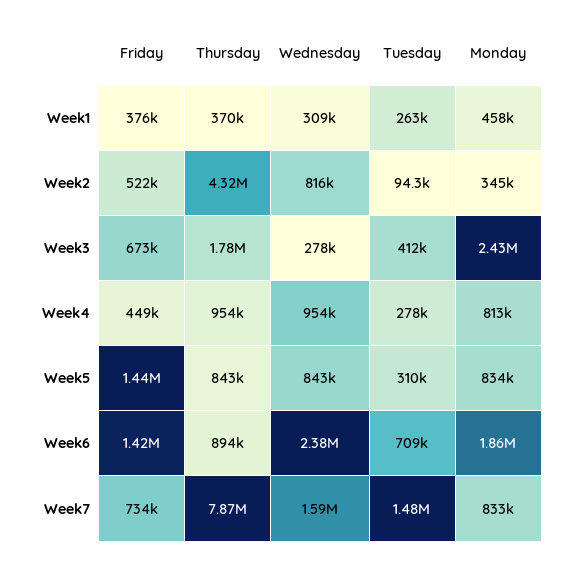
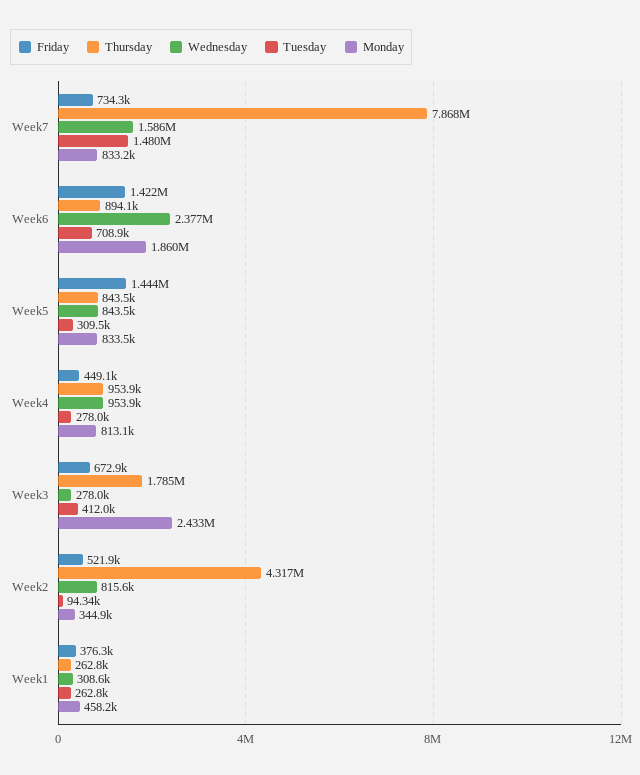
  {
    "Friday": {
      "Week1": 376300,
      "Week2": 521900,
      "Week3": 672900,
      "Week4": 449100,
      "Week5": 1444000,
      "Week6": 1422000,
      "Week7": 734300
    },
    "Thursday": {
-     "Week1": 370000,
+     "Week1": 262800,
      "Week2": 4317000,
      "Week3": 1785000,
      "Week4": 953900,
      "Week5": 843500,
      "Week6": 894100,
      "Week7": 7868000
    },
    "Wednesday": {
      "Week1": 308600,
      "Week2": 815600,
      "Week3": 278000,
      "Week4": 953900,
      "Week5": 843500,
      "Week6": 2377000,
      "Week7": 1586000
    },
    "Tuesday": {
      "Week1": 262800,
      "Week2": 94340,
      "Week3": 412000,
      "Week4": 278000,
      "Week5": 309500,
      "Week6": 708900,
      "Week7": 1480000
    },
    "Monday": {
      "Week1": 458200,
      "Week2": 344900,
      "Week3": 2433000,
      "Week4": 813100,
      "Week5": 833500,
      "Week6": 1860000,
      "Week7": 833200
    }
  }

